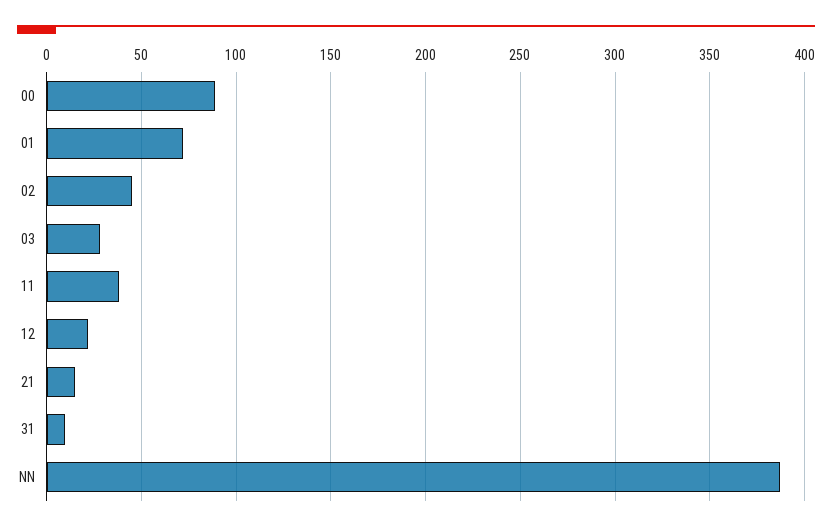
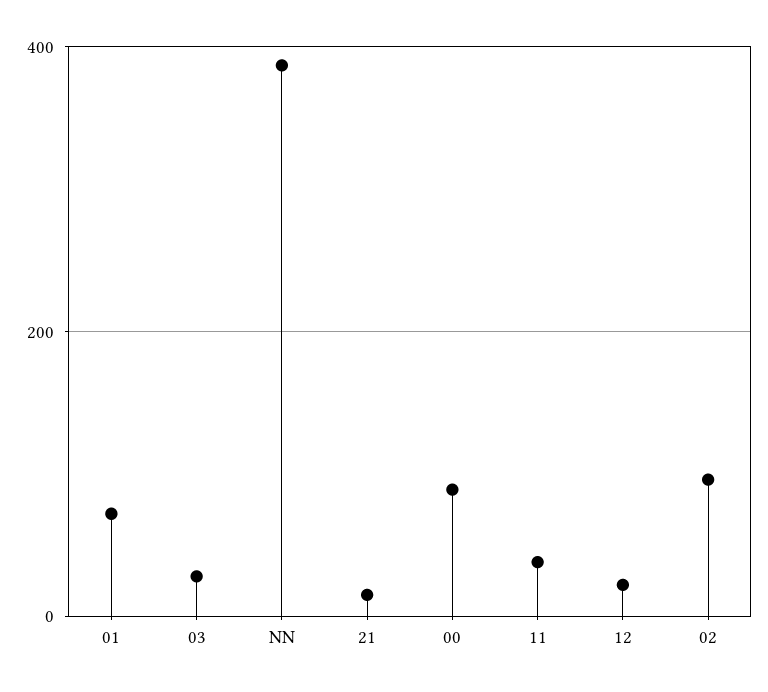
  {
    "00": 90,
    "01": 70,
-   "02": 45,
+   "02": 100,
    "03": 30,
    "11": 40,
    "12": 20,
    "21": 15,
-   "31": 10,
    "NN": 385
  }

